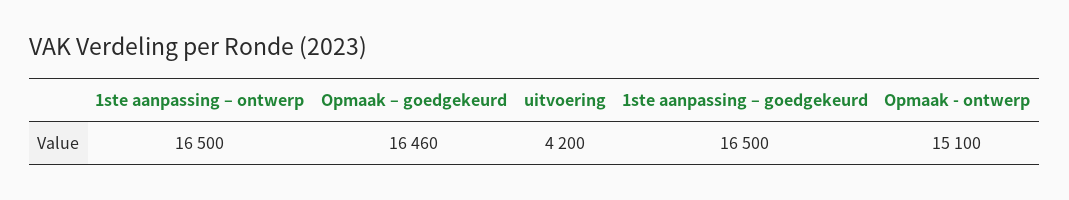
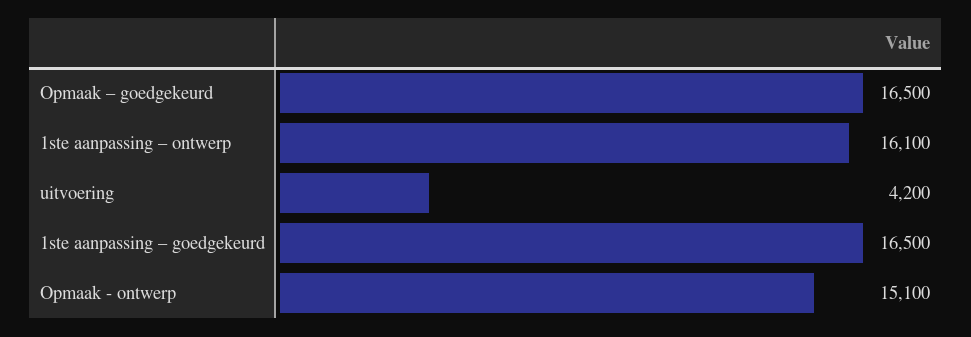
  {
-   "1ste aanpassing – ontwerp": 16500,
+   "1ste aanpassing – ontwerp": 16100,
-   "Opmaak – goedgekeurd": 16460,
+   "Opmaak – goedgekeurd": 16500,
    "uitvoering": 4200,
    "1ste aanpassing – goedgekeurd": 16500,
    "Opmaak - ontwerp": 15100
  }

